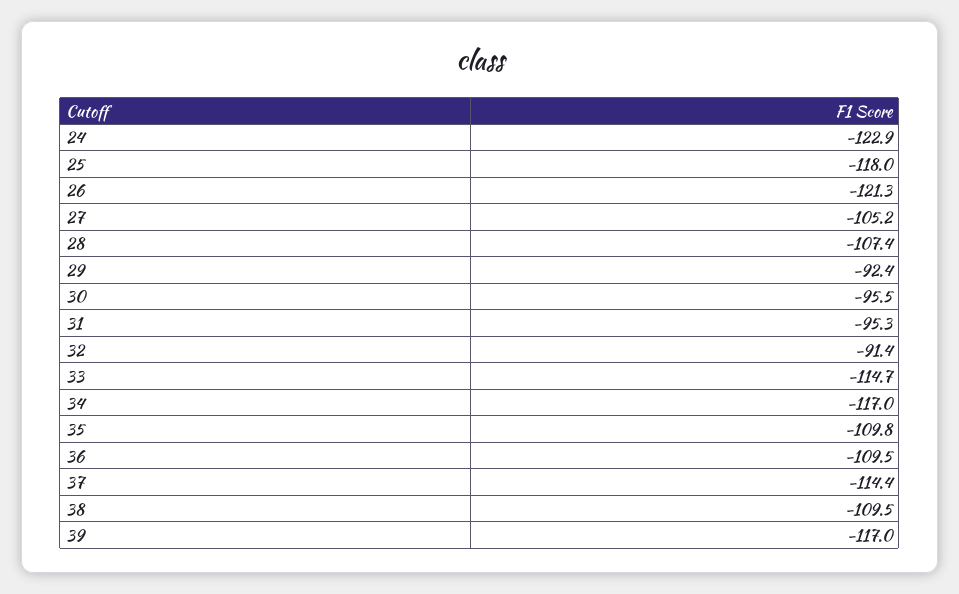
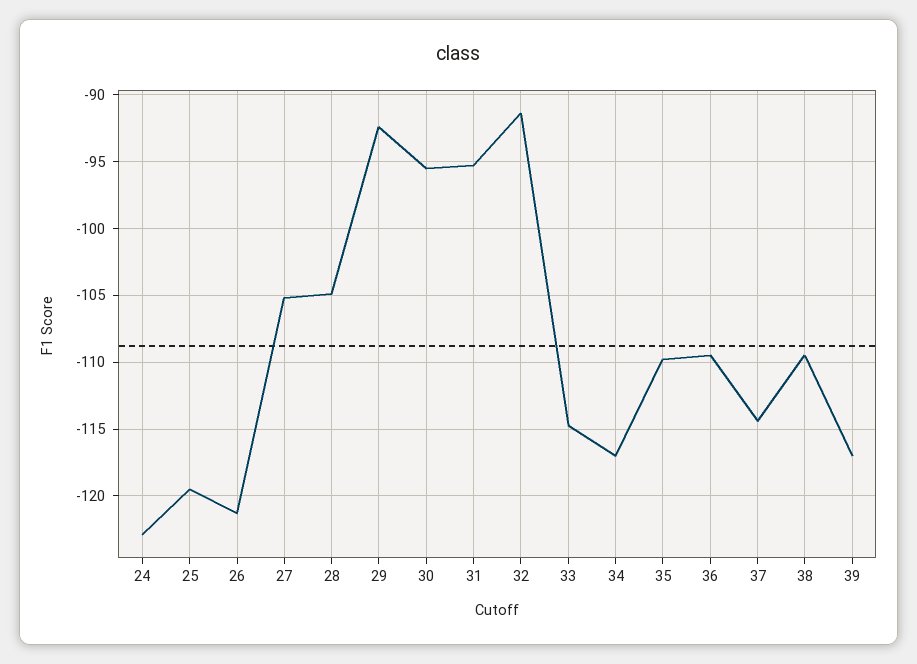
  {
    "24": -122.9,
-   "25": -118,
+   "25": -119.5,
    "26": -121.3,
    "27": -105.2,
-   "28": -107.4,
+   "28": -105,
    "29": -92.4,
    "30": -95.5,
    "31": -95.3,
    "32": -91.4,
    "33": -114.7,
    "34": -117,
    "35": -109.8,
    "36": -109.5,
    "37": -114.4,
    "38": -109.5,
    "39": -117
  }

